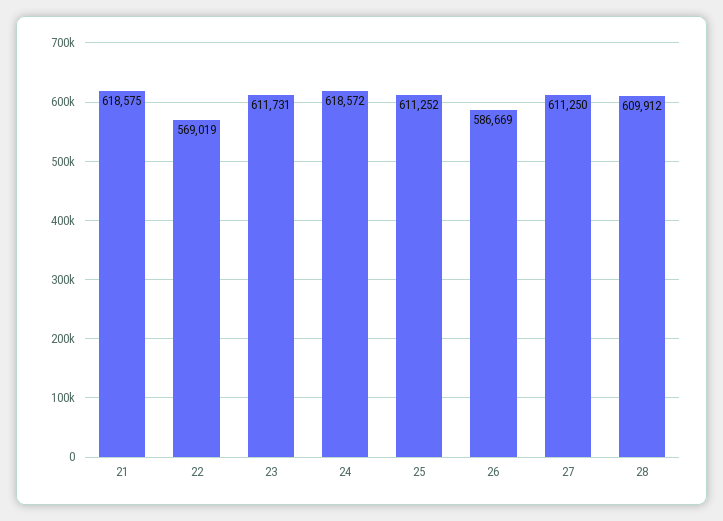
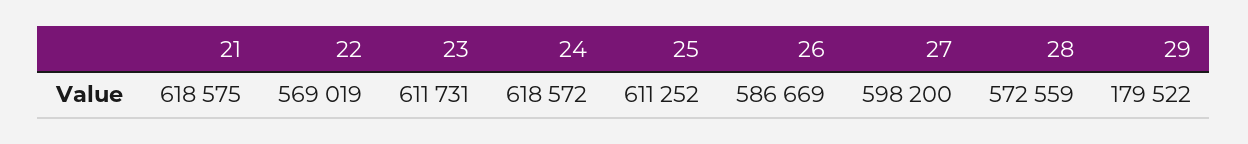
  {
    "21": 618575,
    "22": 569019,
    "23": 611731,
    "24": 618572,
    "25": 611252,
    "26": 586669,
-   "27": 611250,
+   "27": 598200,
-   "28": 609912
+   "28": 572559,
+   "29": 179522
  }

